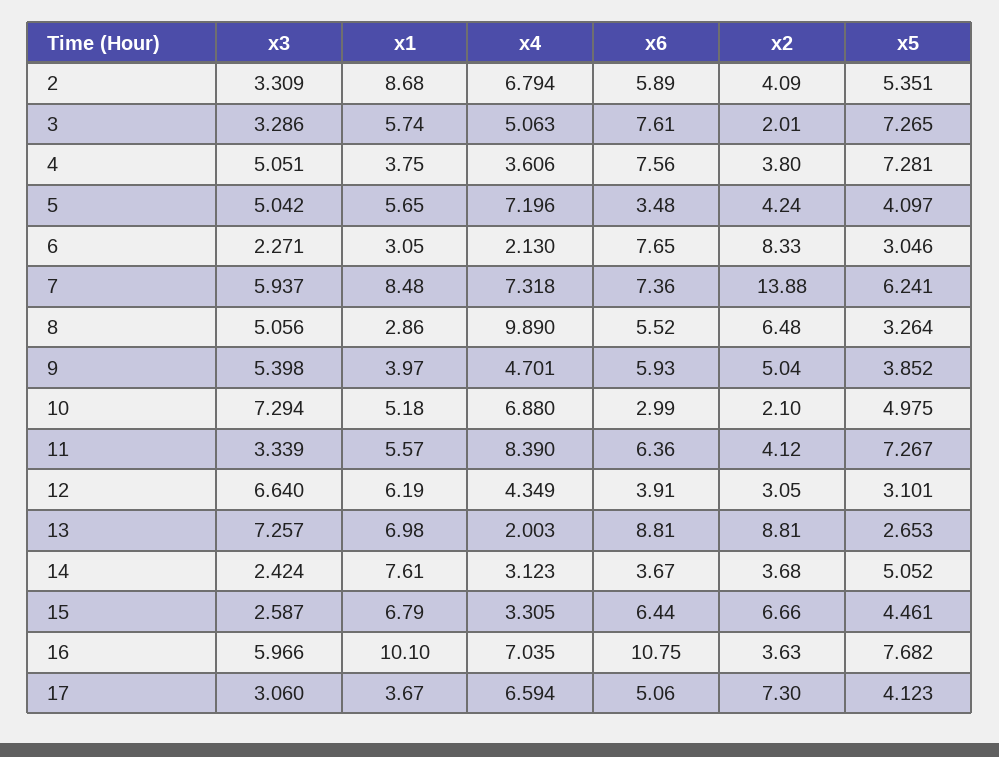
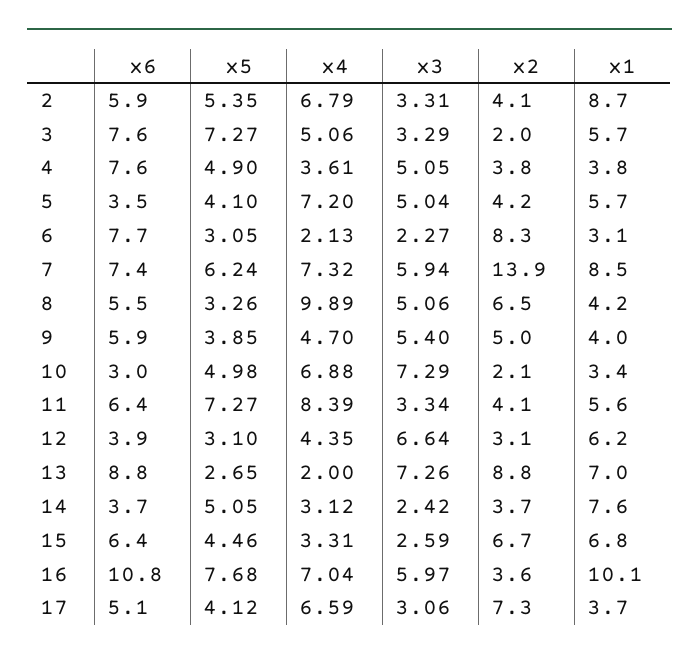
  {
    "x3": {
      "2": 3.309,
      "3": 3.286,
      "4": 5.051,
      "5": 5.042,
      "6": 2.271,
      "7": 5.937,
      "8": 5.056,
      "9": 5.398,
      "10": 7.294,
      "11": 3.339,
      "12": 6.64,
      "13": 7.257,
      "14": 2.424,
      "15": 2.587,
      "16": 5.966,
      "17": 3.06
    },
    "x1": {
      "2": 8.68,
      "3": 5.74,
      "4": 3.75,
      "5": 5.65,
      "6": 3.05,
      "7": 8.48,
-     "8": 2.86,
+     "8": 4.2,
      "9": 3.97,
-     "10": 5.18,
+     "10": 3.4,
      "11": 5.57,
      "12": 6.19,
      "13": 6.98,
      "14": 7.61,
      "15": 6.79,
      "16": 10.1,
      "17": 3.67
    },
    "x4": {
      "2": 6.794,
      "3": 5.063,
      "4": 3.606,
      "5": 7.196,
      "6": 2.13,
      "7": 7.318,
      "8": 9.89,
      "9": 4.701,
      "10": 6.88,
      "11": 8.39,
      "12": 4.349,
      "13": 2.003,
      "14": 3.123,
      "15": 3.305,
      "16": 7.035,
      "17": 6.594
    },
    "x6": {
      "2": 5.89,
      "3": 7.61,
      "4": 7.56,
      "5": 3.48,
      "6": 7.65,
      "7": 7.36,
      "8": 5.52,
      "9": 5.93,
      "10": 2.99,
      "11": 6.36,
      "12": 3.91,
      "13": 8.81,
      "14": 3.67,
      "15": 6.44,
      "16": 10.75,
      "17": 5.06
    },
    "x2": {
      "2": 4.09,
      "3": 2.01,
      "4": 3.8,
      "5": 4.24,
      "6": 8.33,
      "7": 13.88,
      "8": 6.48,
      "9": 5.04,
      "10": 2.1,
      "11": 4.12,
      "12": 3.05,
      "13": 8.81,
      "14": 3.68,
      "15": 6.66,
      "16": 3.63,
      "17": 7.3
    },
    "x5": {
      "2": 5.351,
      "3": 7.265,
-     "4": 7.281,
+     "4": 4.9,
      "5": 4.097,
      "6": 3.046,
      "7": 6.241,
      "8": 3.264,
      "9": 3.852,
      "10": 4.975,
      "11": 7.267,
      "12": 3.101,
      "13": 2.653,
      "14": 5.052,
      "15": 4.461,
      "16": 7.682,
      "17": 4.123
    }
  }

